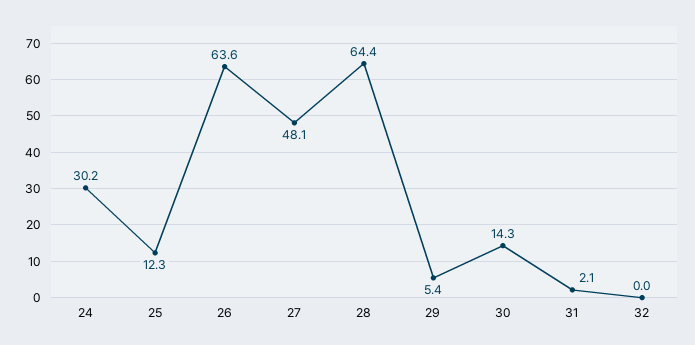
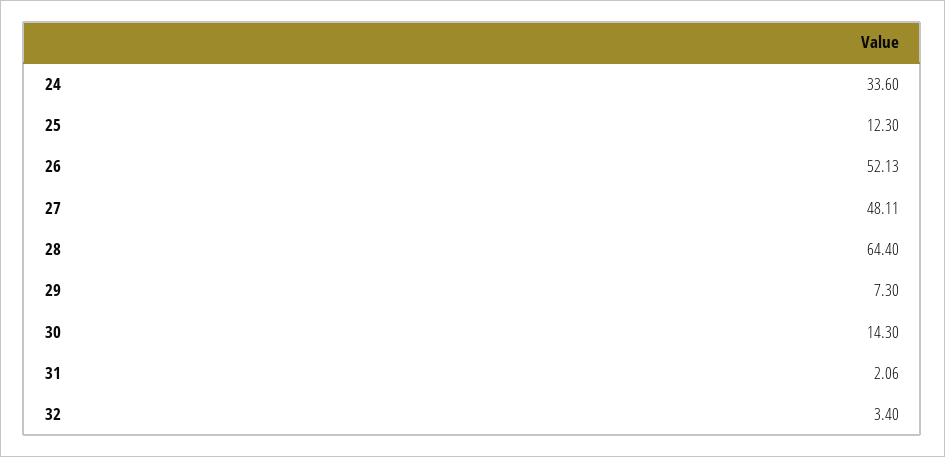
  {
-   "24": 30.2,
+   "24": 33.6,
    "25": 12.3,
-   "26": 63.6,
+   "26": 52.13,
    "27": 48.11,
    "28": 64.4,
-   "29": 5.4,
+   "29": 7.3,
    "30": 14.3,
    "31": 2.06,
-   "32": 0
+   "32": 3.4
  }

